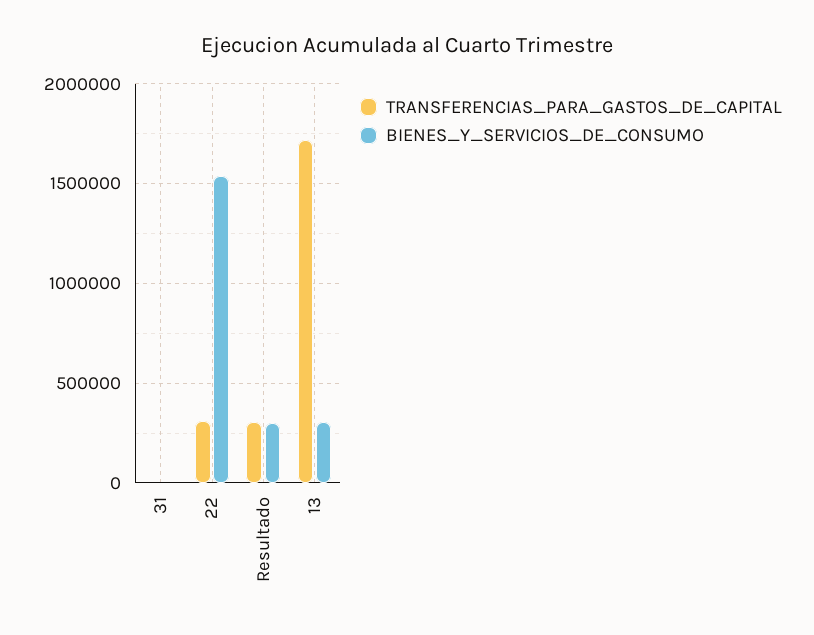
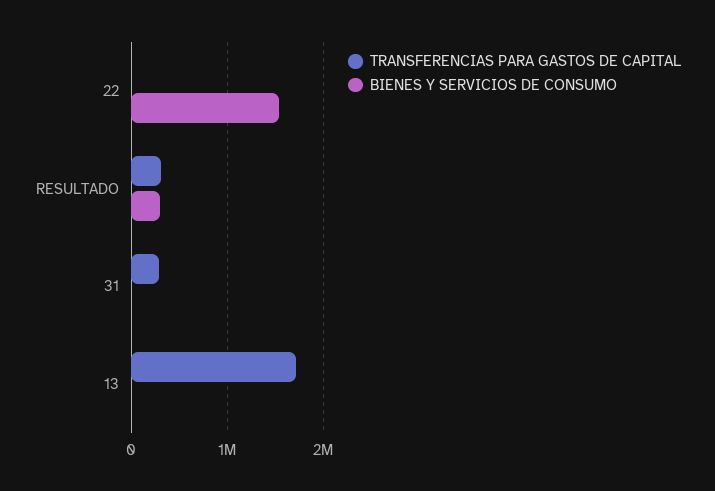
  {
    "TRANSFERENCIAS_PARA_GASTOS_DE_CAPITAL": {
-     "31": 0,
+     "31": 300000,
-     "22": 300000,
+     "22": 0,
      "Resultado": 300000,
      "13": 1700000
    },
    "BIENES_Y_SERVICIOS_DE_CONSUMO": {
      "31": 0,
      "22": 1550000,
      "Resultado": 300000,
-     "13": 300000
+     "13": 0
    }
  }

